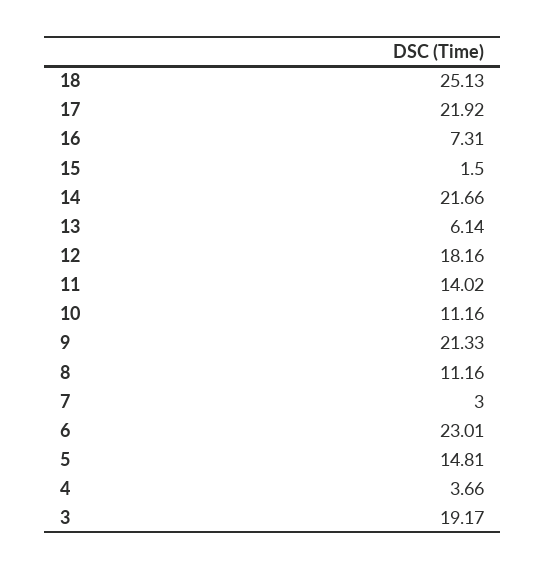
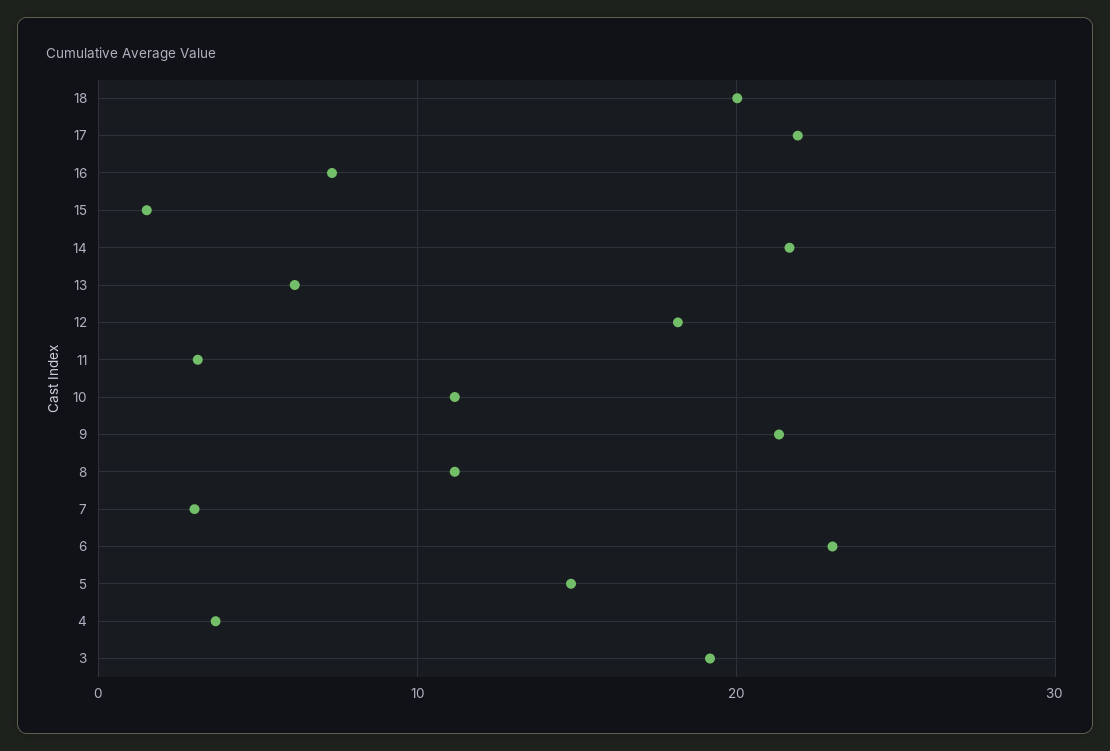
  {
-   "18": 25.13,
+   "18": 20,
    "17": 21.92,
    "16": 7.31,
    "15": 1.5,
    "14": 21.66,
    "13": 6.14,
    "12": 18.16,
-   "11": 14.02,
+   "11": 3,
    "10": 11.16,
    "9": 21.33,
    "8": 11.16,
    "7": 3,
    "6": 23.01,
    "5": 14.81,
    "4": 3.66,
    "3": 19.17
  }

